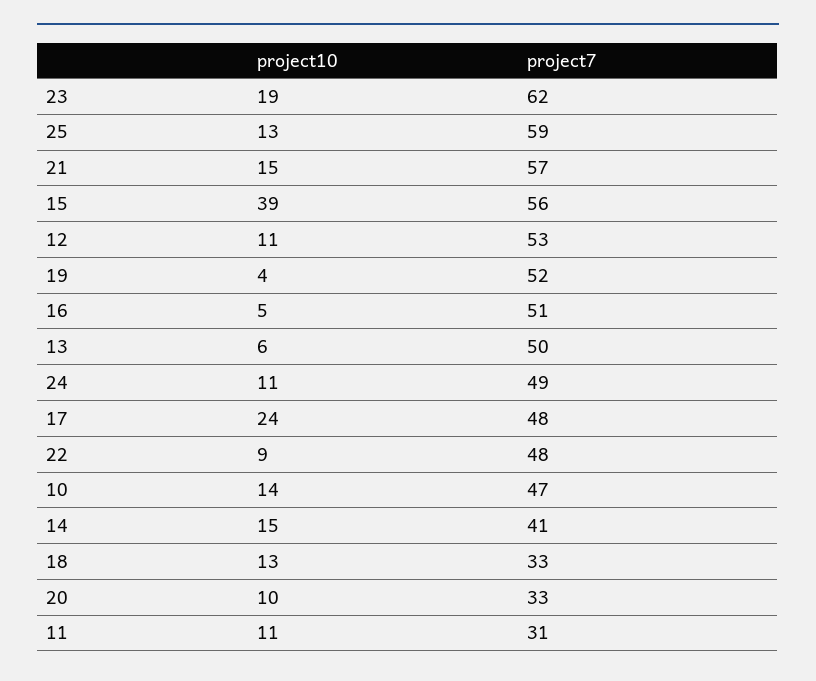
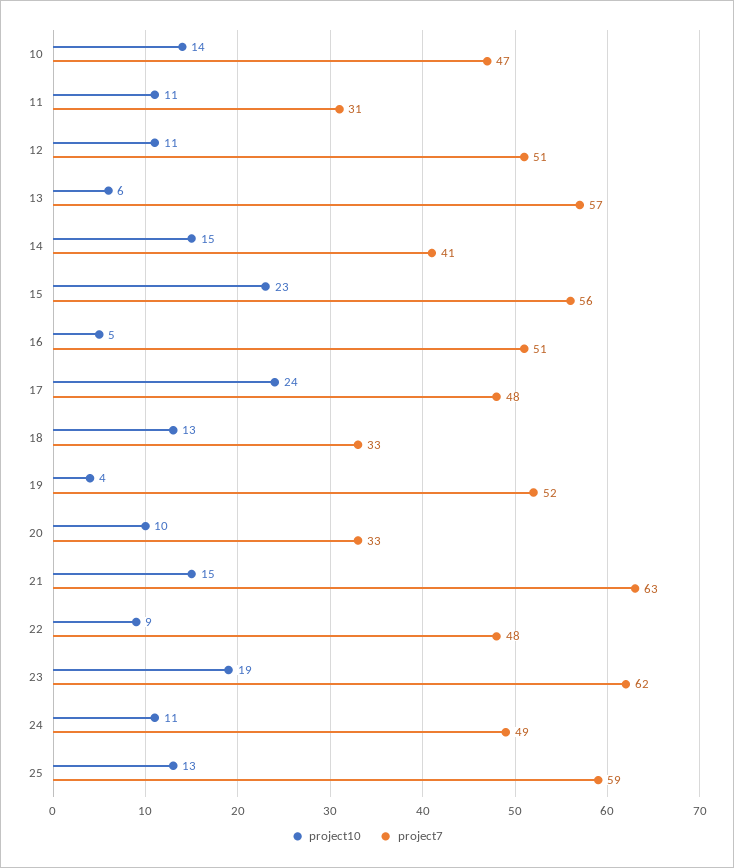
  {
    "project10": {
      "23": 19,
      "25": 13,
      "21": 15,
-     "15": 39,
+     "15": 23,
      "12": 11,
      "19": 4,
      "16": 5,
      "13": 6,
      "24": 11,
      "17": 24,
      "22": 9,
      "10": 14,
      "14": 15,
      "18": 13,
      "20": 10,
      "11": 11
    },
    "project7": {
      "23": 62,
      "25": 59,
-     "21": 57,
+     "21": 63,
      "15": 56,
-     "12": 53,
+     "12": 51,
      "19": 52,
      "16": 51,
-     "13": 50,
+     "13": 57,
      "24": 49,
      "17": 48,
      "22": 48,
      "10": 47,
      "14": 41,
      "18": 33,
      "20": 33,
      "11": 31
    }
  }

